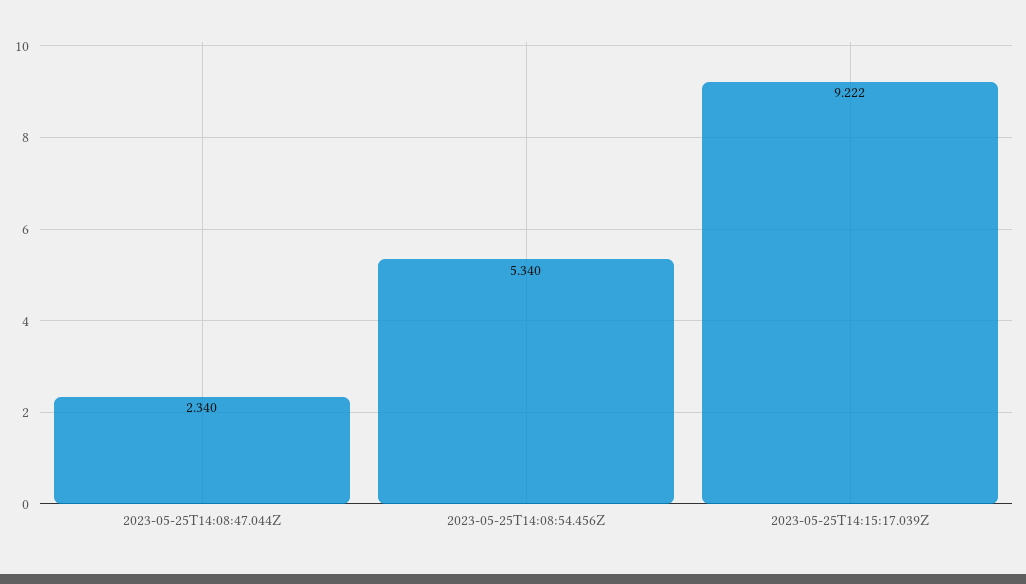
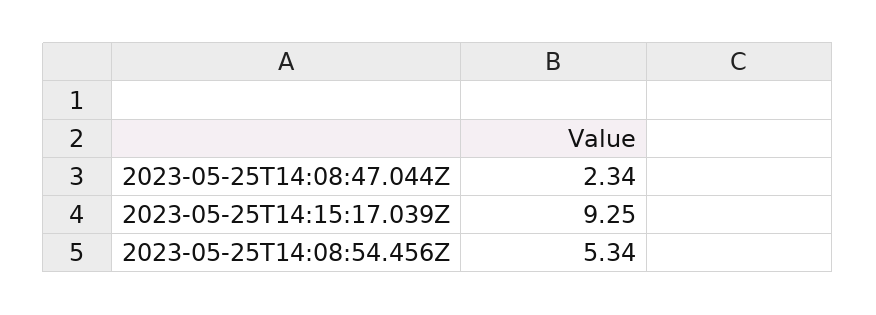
  {
    "2023-05-25T14:08:47.044Z": 2.34,
    "2023-05-25T14:08:54.456Z": 5.34,
-   "2023-05-25T14:15:17.039Z": 9.222
+   "2023-05-25T14:15:17.039Z": 9.25
  }

